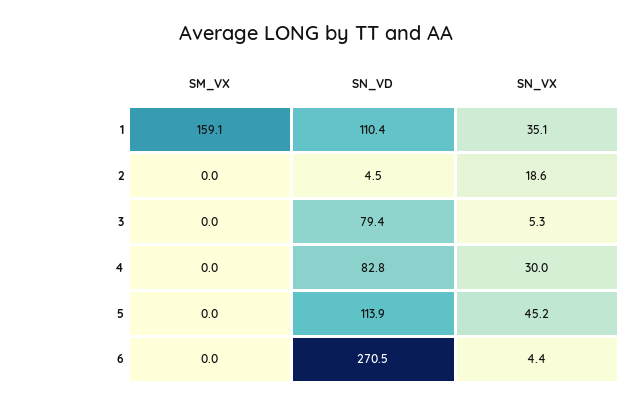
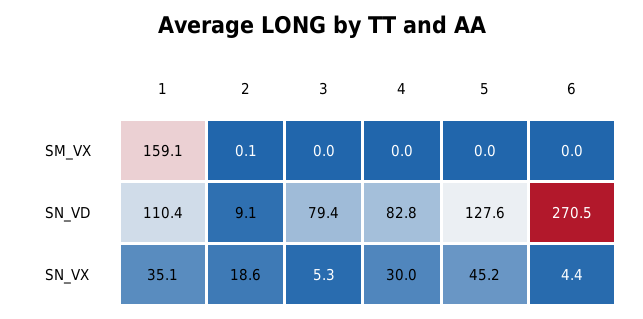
  {
    "SM_VX": {
      "1": 159.1,
-     "2": 0,
+     "2": 0.1,
      "3": 0,
      "4": 0,
      "5": 0,
      "6": 0
    },
    "SN_VD": {
      "1": 110.4,
-     "2": 4.5,
+     "2": 9.1,
      "3": 79.4,
      "4": 82.8,
-     "5": 113.9,
+     "5": 127.6,
      "6": 270.5
    },
    "SN_VX": {
      "1": 35.1,
      "2": 18.6,
      "3": 5.3,
      "4": 30,
      "5": 45.2,
      "6": 4.4
    }
  }

